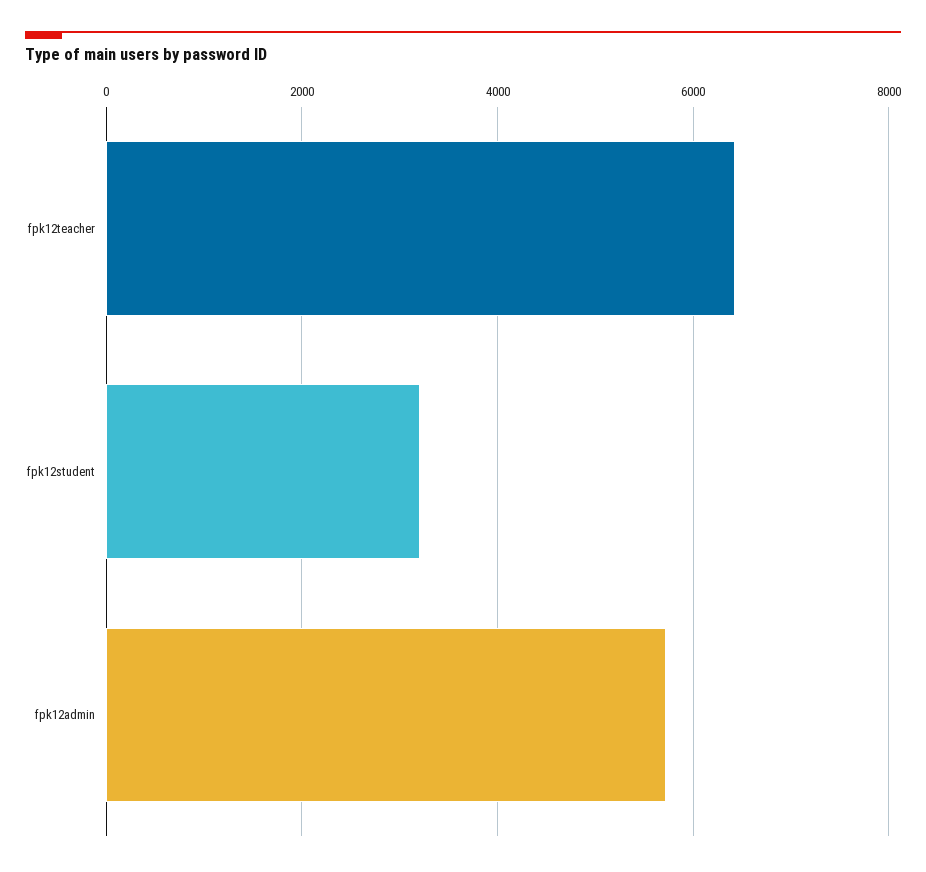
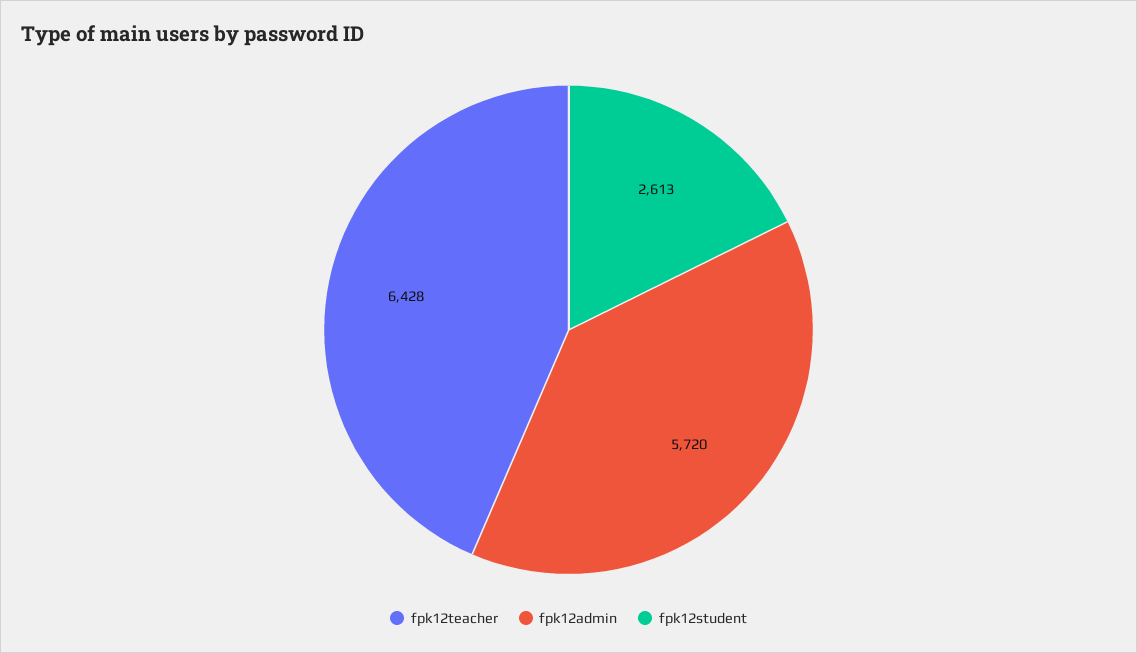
  {
    "fpk12teacher": 6428,
-   "fpk12student": 3200,
+   "fpk12student": 2613,
    "fpk12admin": 5720
  }

